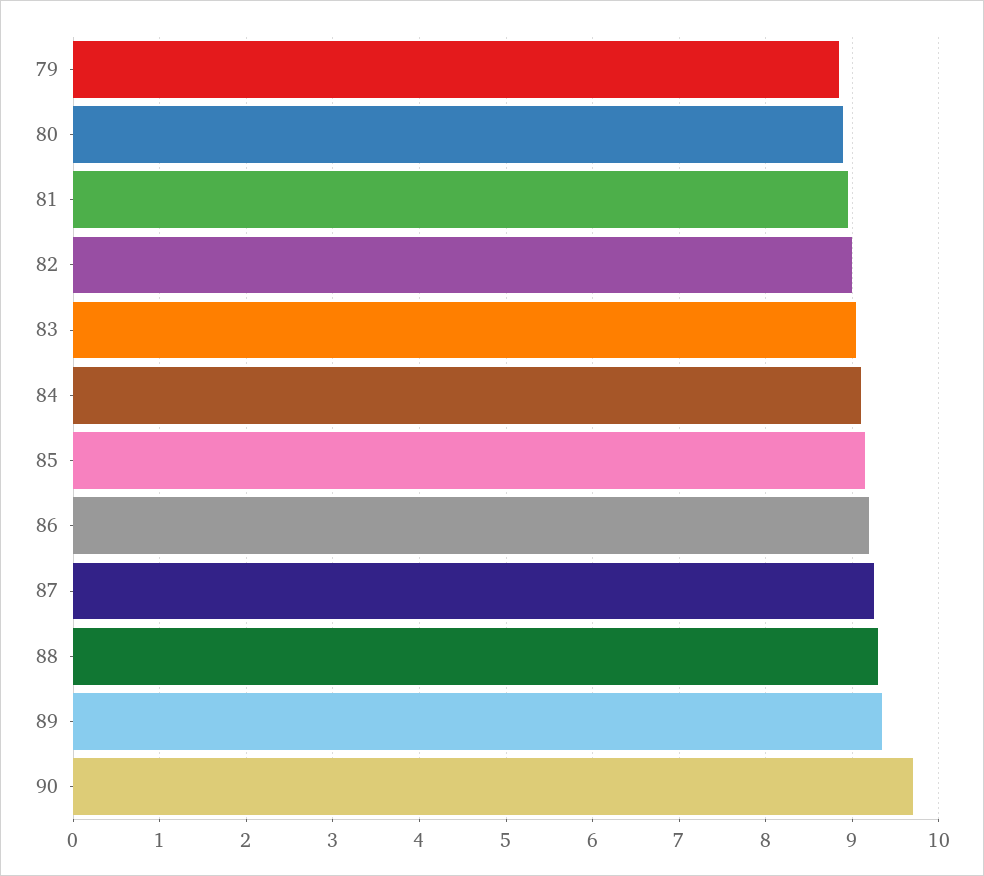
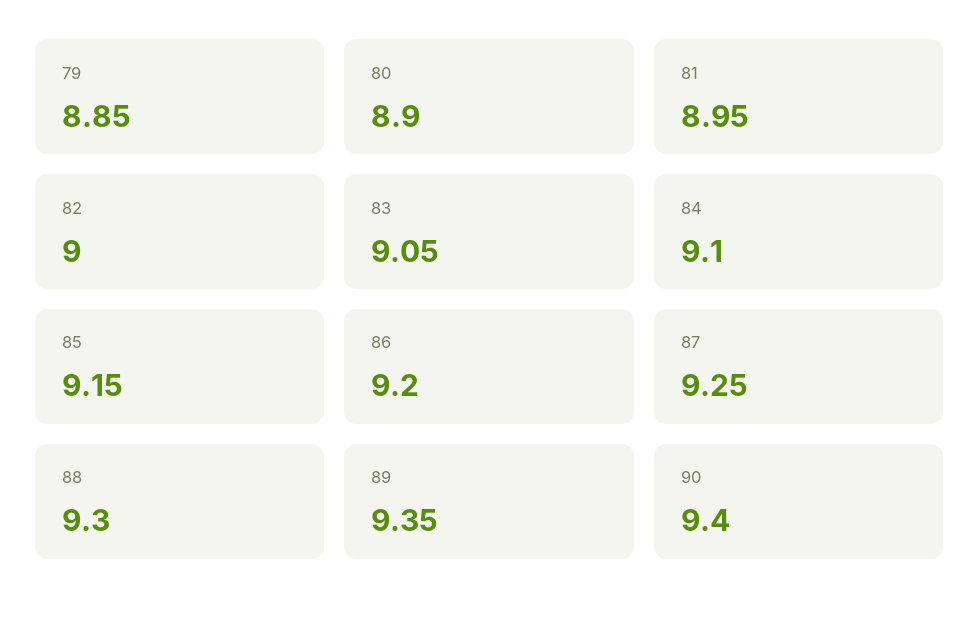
  {
    "79": 8.85,
    "80": 8.9,
    "81": 8.95,
    "82": 9,
    "83": 9.05,
    "84": 9.1,
    "85": 9.15,
    "86": 9.2,
    "87": 9.25,
    "88": 9.3,
    "89": 9.35,
-   "90": 9.7
+   "90": 9.4
  }

